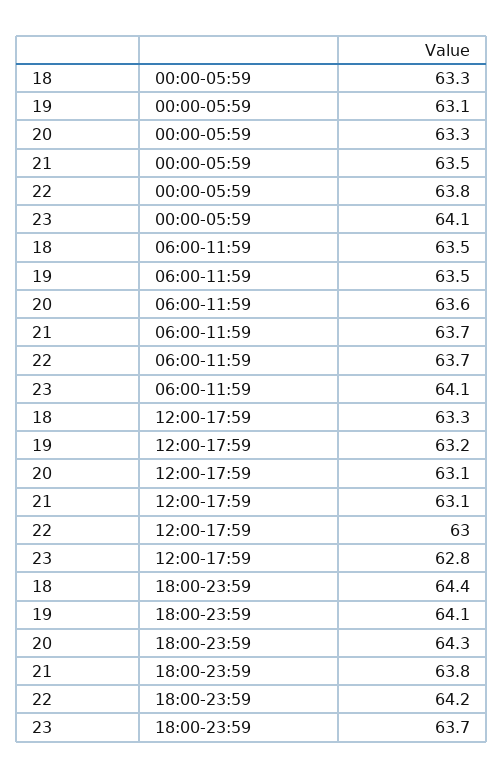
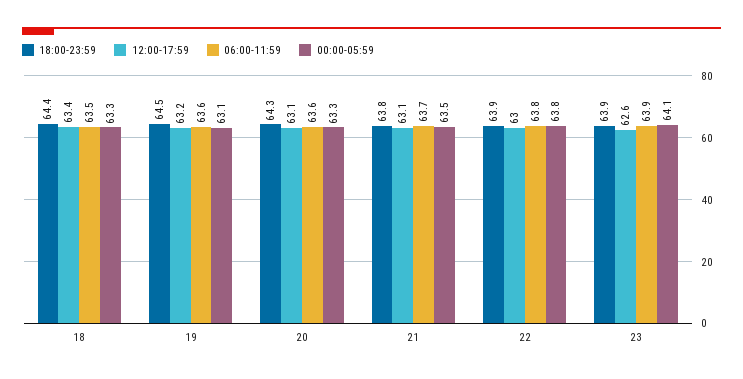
  {
    "00:00-05:59": {
      "18": 63.3,
      "19": 63.1,
      "20": 63.3,
      "21": 63.5,
      "22": 63.8,
      "23": 64.1
    },
    "06:00-11:59": {
      "18": 63.5,
-     "19": 63.5,
+     "19": 63.6,
      "20": 63.6,
      "21": 63.7,
-     "22": 63.7,
+     "22": 63.8,
-     "23": 64.1
+     "23": 63.9
    },
    "12:00-17:59": {
-     "18": 63.3,
+     "18": 63.4,
      "19": 63.2,
      "20": 63.1,
      "21": 63.1,
      "22": 63,
-     "23": 62.8
+     "23": 62.6
    },
    "18:00-23:59": {
      "18": 64.4,
-     "19": 64.1,
+     "19": 64.5,
      "20": 64.3,
      "21": 63.8,
-     "22": 64.2,
+     "22": 63.9,
-     "23": 63.7
+     "23": 63.9
    }
  }

